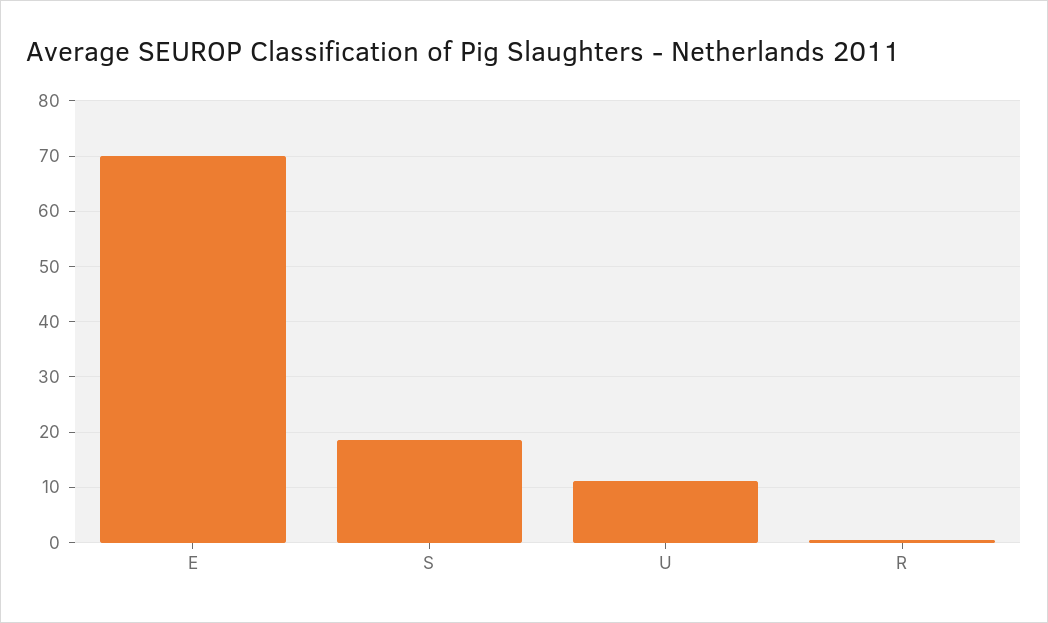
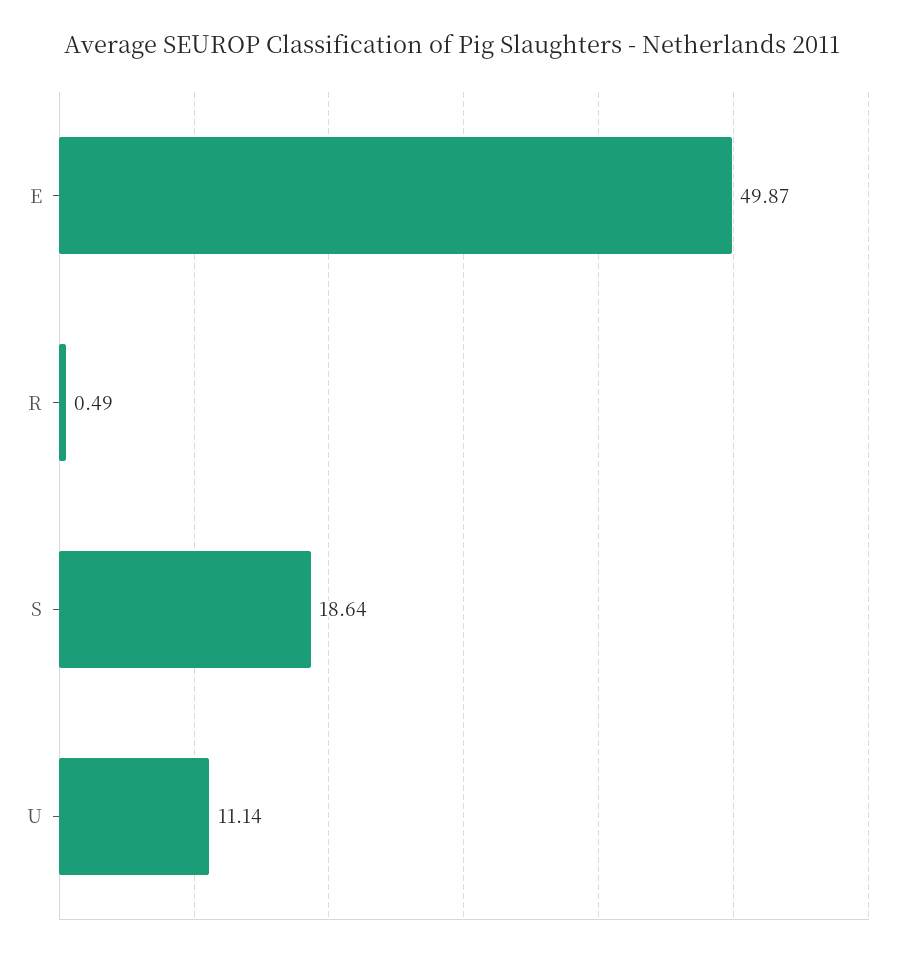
  {
-   "E": 70,
+   "E": 49.87,
    "S": 18.64,
    "U": 11.14,
    "R": 0.49
  }

